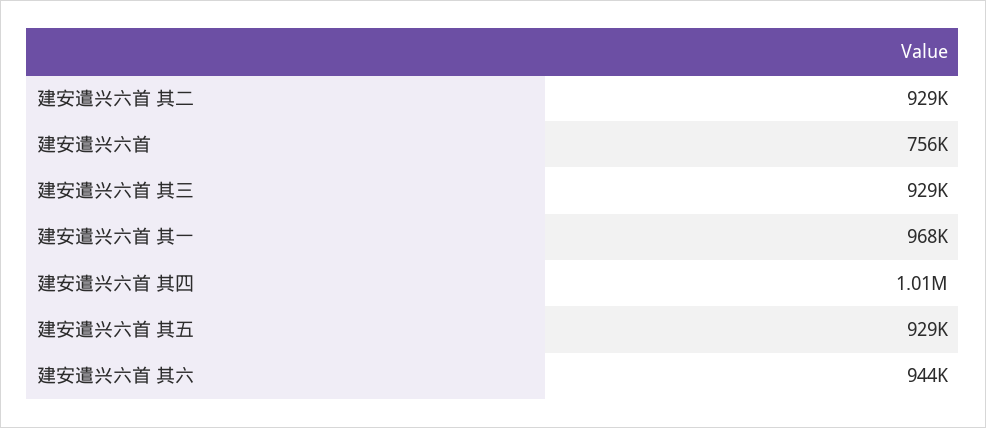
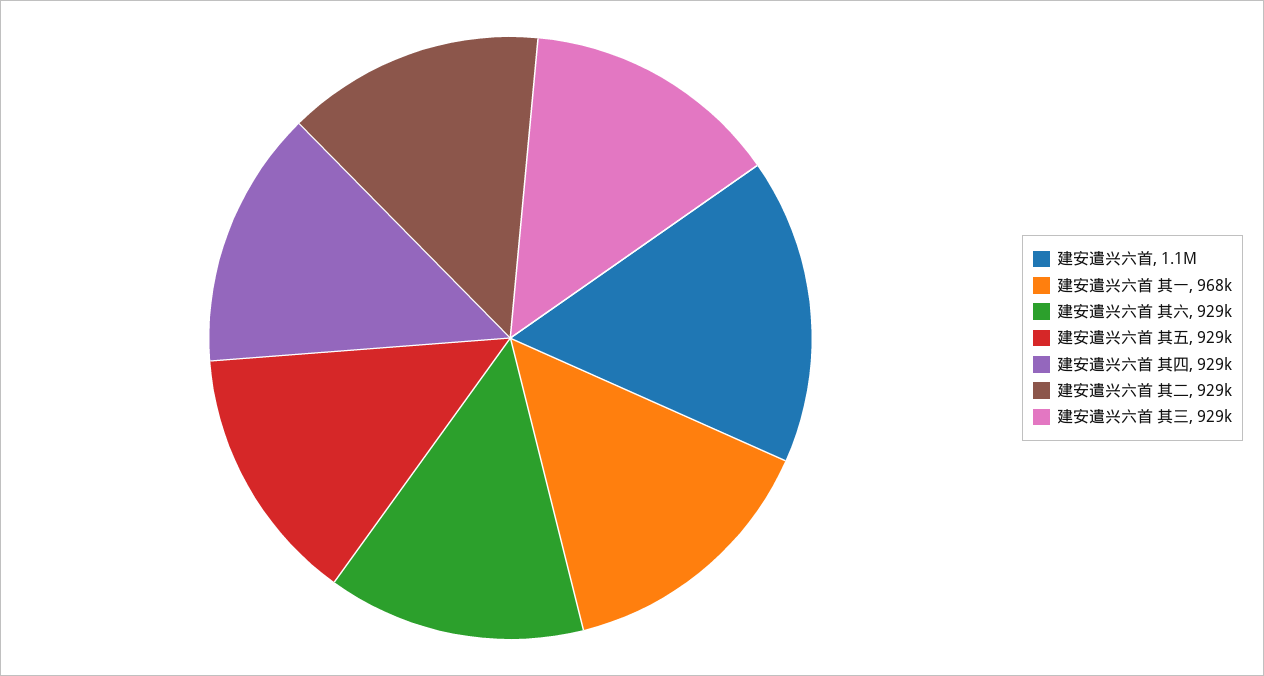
  {
    "建安遣兴六首 其二": 929000,
-   "建安遣兴六首": 756000,
+   "建安遣兴六首": 1100000,
    "建安遣兴六首 其三": 929000,
    "建安遣兴六首 其一": 968000,
-   "建安遣兴六首 其四": 1010000,
+   "建安遣兴六首 其四": 929000,
    "建安遣兴六首 其五": 929000,
-   "建安遣兴六首 其六": 944000
+   "建安遣兴六首 其六": 929000
  }

